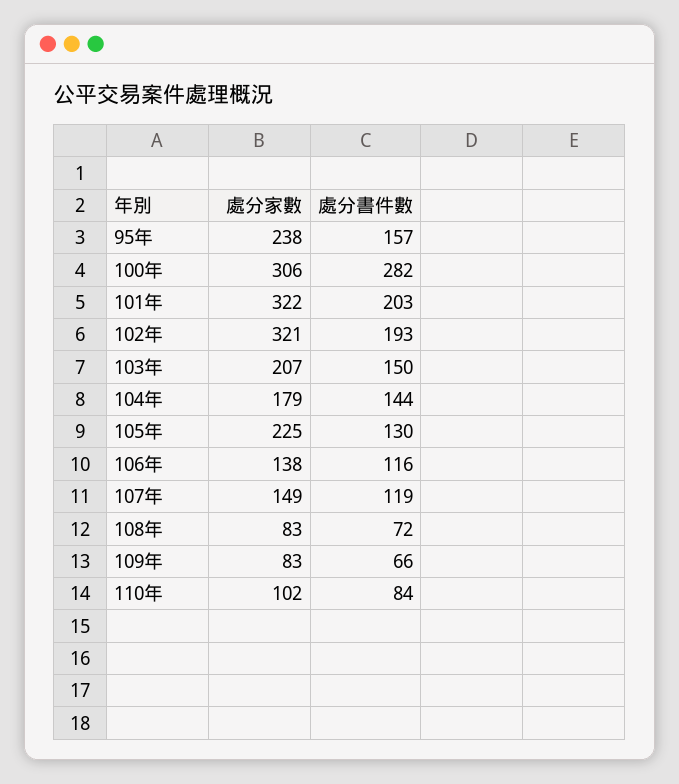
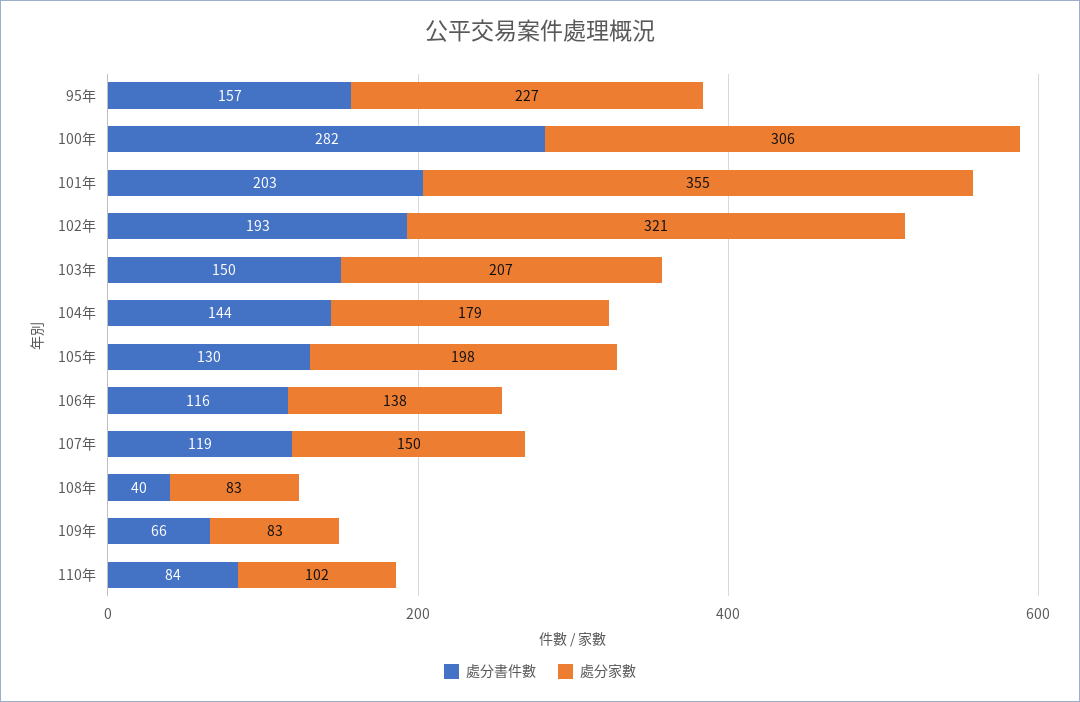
  {
    "處分家數": {
-     "95年": 238,
+     "95年": 227,
      "100年": 306,
-     "101年": 322,
+     "101年": 355,
      "102年": 321,
      "103年": 207,
      "104年": 179,
-     "105年": 225,
+     "105年": 198,
      "106年": 138,
-     "107年": 149,
+     "107年": 150,
      "108年": 83,
      "109年": 83,
      "110年": 102
    },
    "處分書件數": {
      "95年": 157,
      "100年": 282,
      "101年": 203,
      "102年": 193,
      "103年": 150,
      "104年": 144,
      "105年": 130,
      "106年": 116,
      "107年": 119,
-     "108年": 72,
+     "108年": 40,
      "109年": 66,
      "110年": 84
    }
  }

